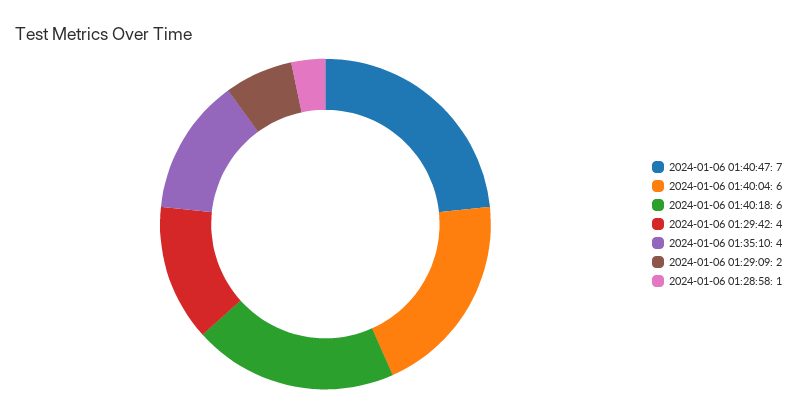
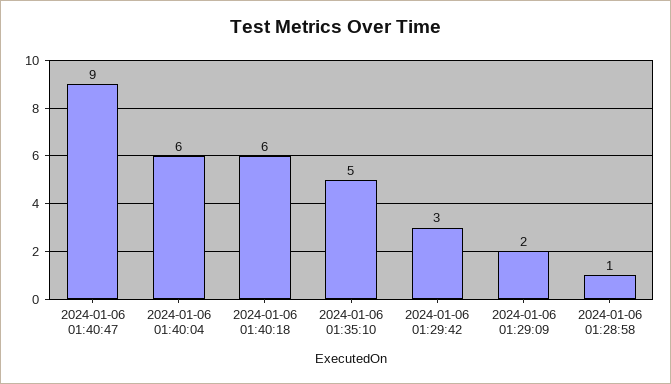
  {
-   "2024-01-06 01:40:47": 7,
+   "2024-01-06 01:40:47": 9,
    "2024-01-06 01:40:04": 6,
    "2024-01-06 01:40:18": 6,
-   "2024-01-06 01:29:42": 4,
+   "2024-01-06 01:29:42": 3,
-   "2024-01-06 01:35:10": 4,
+   "2024-01-06 01:35:10": 5,
    "2024-01-06 01:29:09": 2,
    "2024-01-06 01:28:58": 1
  }

